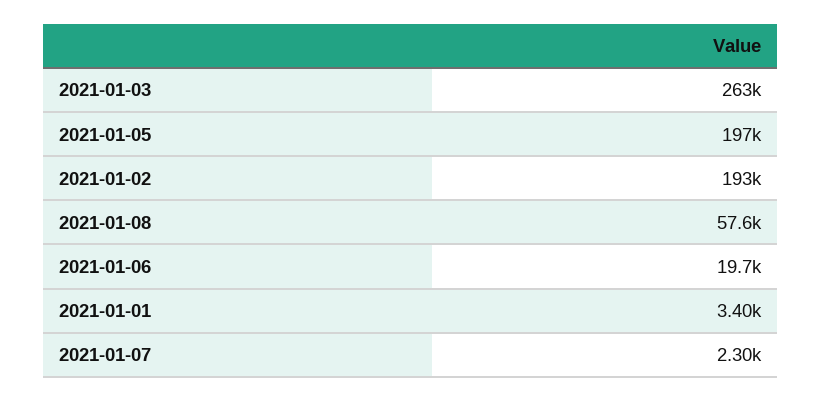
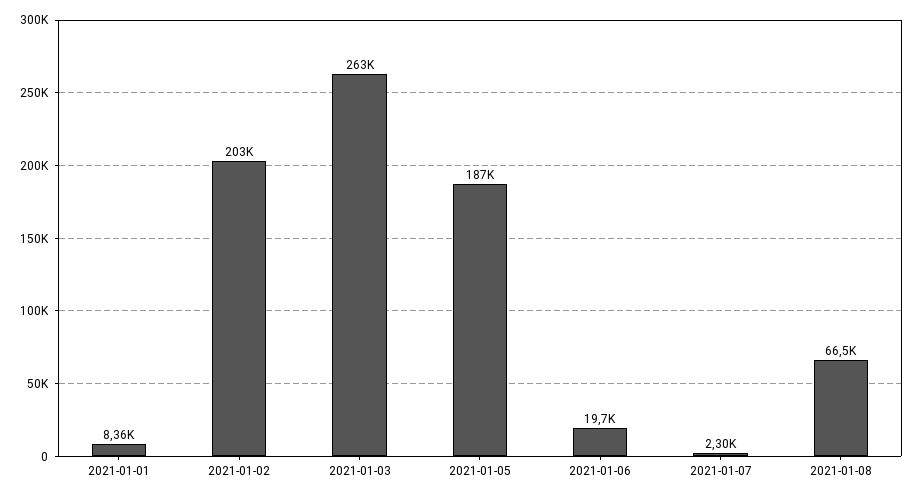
  {
    "2021-01-03": 263000,
-   "2021-01-05": 197000,
+   "2021-01-05": 187000,
-   "2021-01-02": 193000,
+   "2021-01-02": 203000,
-   "2021-01-08": 57600,
+   "2021-01-08": 66500,
    "2021-01-06": 19700,
-   "2021-01-01": 3400,
+   "2021-01-01": 8360,
    "2021-01-07": 2300
  }

